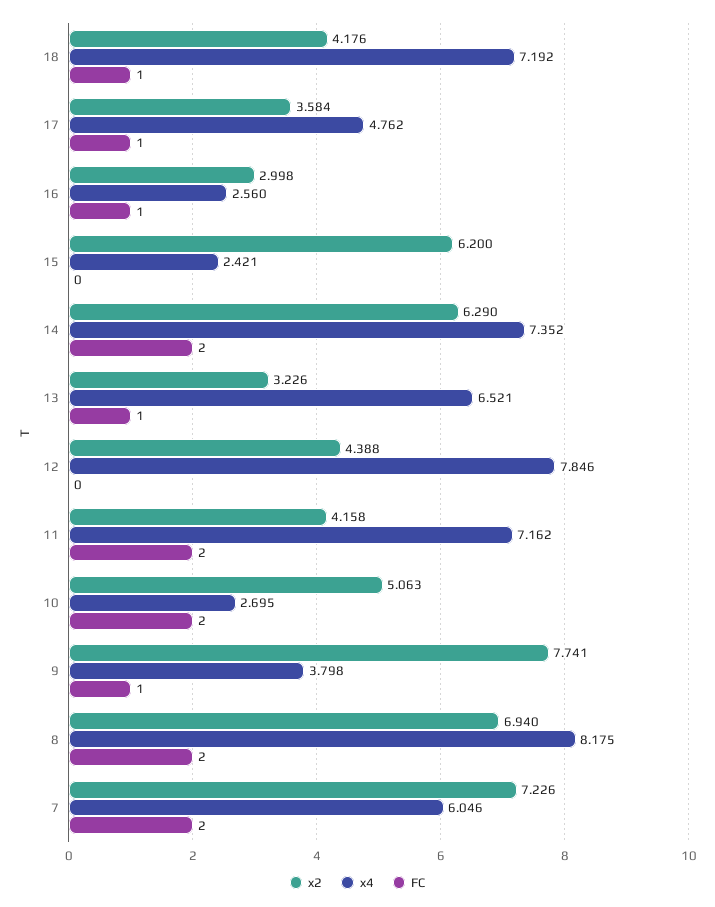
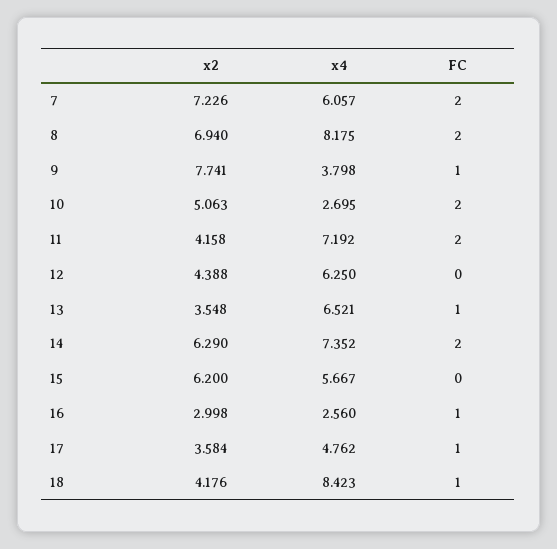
  {
    "x2": {
      "18": 4.176,
      "17": 3.584,
      "16": 2.998,
      "15": 6.2,
      "14": 6.29,
-     "13": 3.226,
+     "13": 3.548,
      "12": 4.388,
      "11": 4.158,
      "10": 5.063,
      "9": 7.741,
      "8": 6.94,
      "7": 7.226
    },
    "x4": {
-     "18": 7.192,
+     "18": 8.423,
      "17": 4.762,
      "16": 2.56,
-     "15": 2.421,
+     "15": 5.667,
      "14": 7.352,
      "13": 6.521,
-     "12": 7.846,
+     "12": 6.25,
-     "11": 7.162,
+     "11": 7.192,
      "10": 2.695,
      "9": 3.798,
      "8": 8.175,
-     "7": 6.046
+     "7": 6.057
    },
    "FC": {
      "18": 1,
      "17": 1,
      "16": 1,
      "15": 0,
      "14": 2,
      "13": 1,
      "12": 0,
      "11": 2,
      "10": 2,
      "9": 1,
      "8": 2,
      "7": 2
    }
  }

